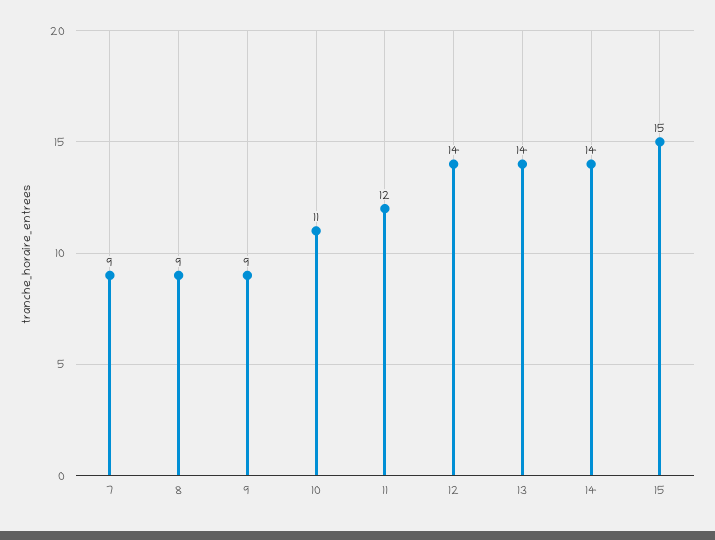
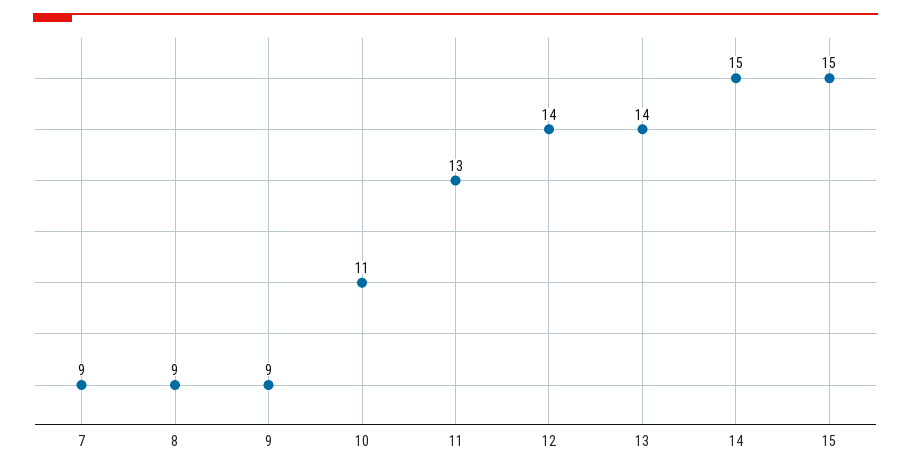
  {
    "7": 9,
    "8": 9,
    "9": 9,
    "10": 11,
-   "11": 12,
+   "11": 13,
    "12": 14,
    "13": 14,
-   "14": 14,
+   "14": 15,
    "15": 15
  }

